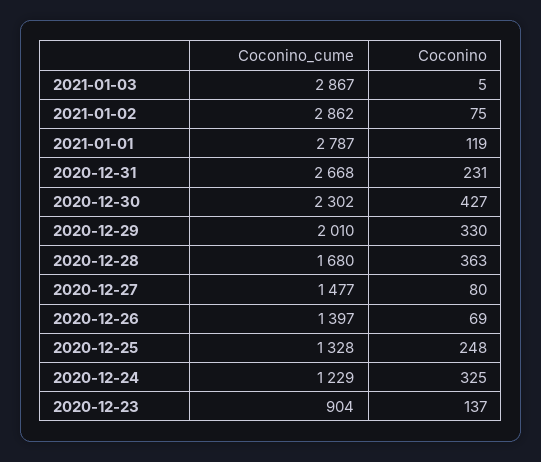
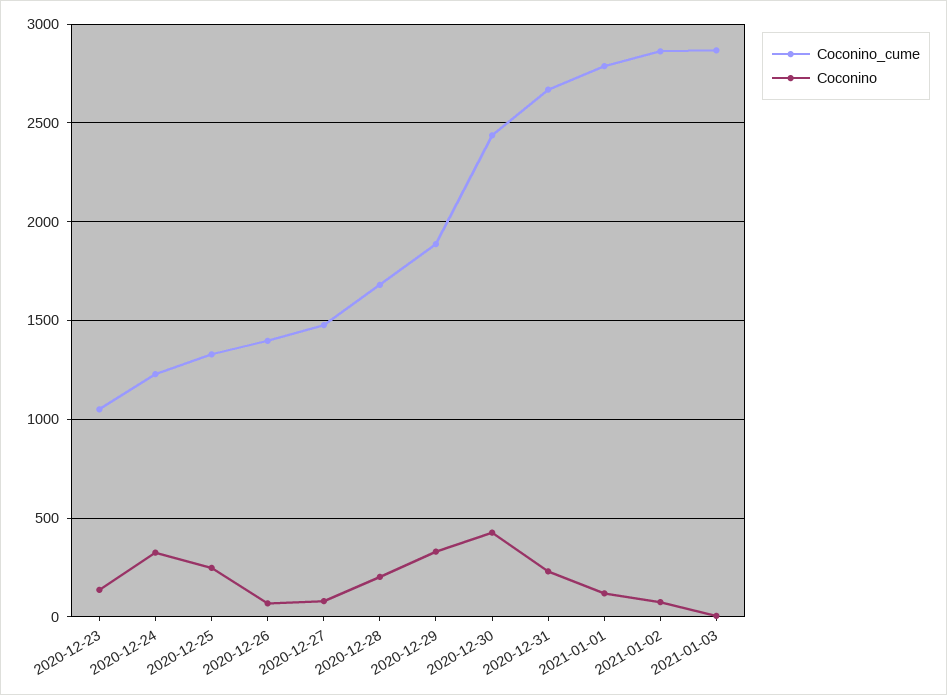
  {
    "Coconino_cume": {
      "2021-01-03": 2867,
      "2021-01-02": 2862,
      "2021-01-01": 2787,
      "2020-12-31": 2668,
-     "2020-12-30": 2302,
+     "2020-12-30": 2450,
-     "2020-12-29": 2010,
+     "2020-12-29": 1900,
      "2020-12-28": 1680,
      "2020-12-27": 1477,
      "2020-12-26": 1397,
      "2020-12-25": 1328,
      "2020-12-24": 1229,
-     "2020-12-23": 904
+     "2020-12-23": 1050
    },
    "Coconino": {
      "2021-01-03": 5,
      "2021-01-02": 75,
      "2021-01-01": 119,
      "2020-12-31": 231,
      "2020-12-30": 427,
      "2020-12-29": 330,
-     "2020-12-28": 363,
+     "2020-12-28": 200,
      "2020-12-27": 80,
      "2020-12-26": 69,
      "2020-12-25": 248,
      "2020-12-24": 325,
      "2020-12-23": 137
    }
  }

